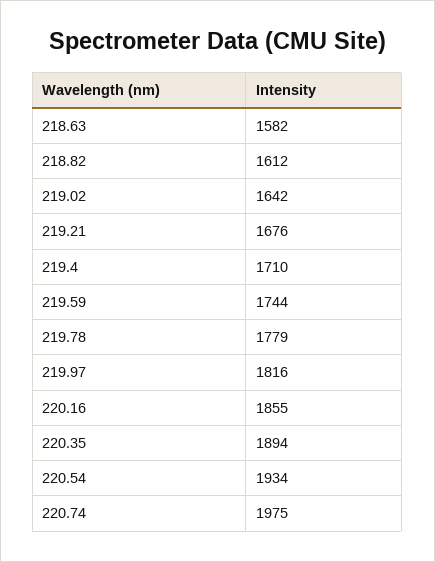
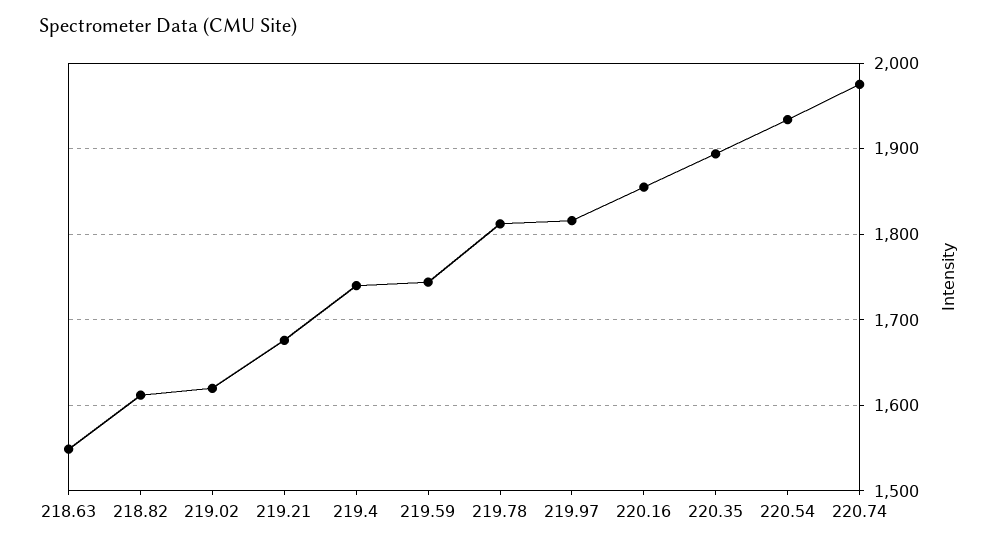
  {
-   "218.63": 1582,
+   "218.63": 1550,
    "218.82": 1612,
-   "219.02": 1642,
+   "219.02": 1620,
    "219.21": 1676,
-   "219.4": 1710,
+   "219.4": 1740,
    "219.59": 1744,
-   "219.78": 1779,
+   "219.78": 1810,
    "219.97": 1816,
    "220.16": 1855,
    "220.35": 1894,
    "220.54": 1934,
    "220.74": 1975
  }

